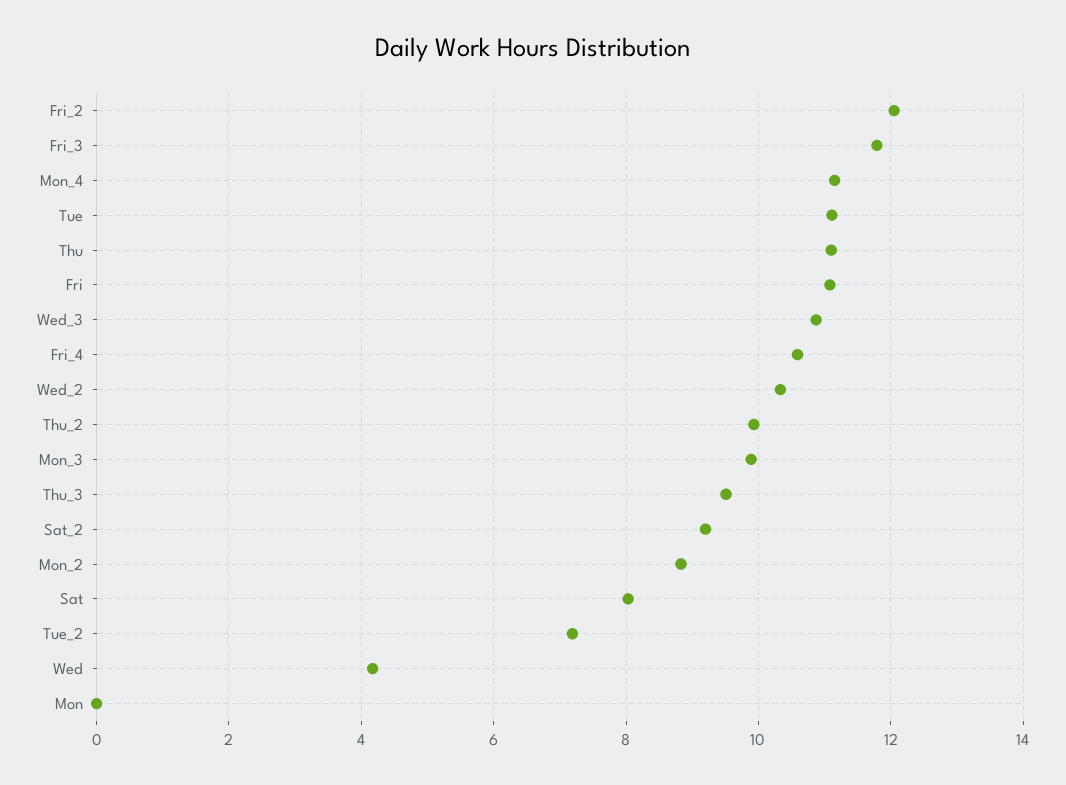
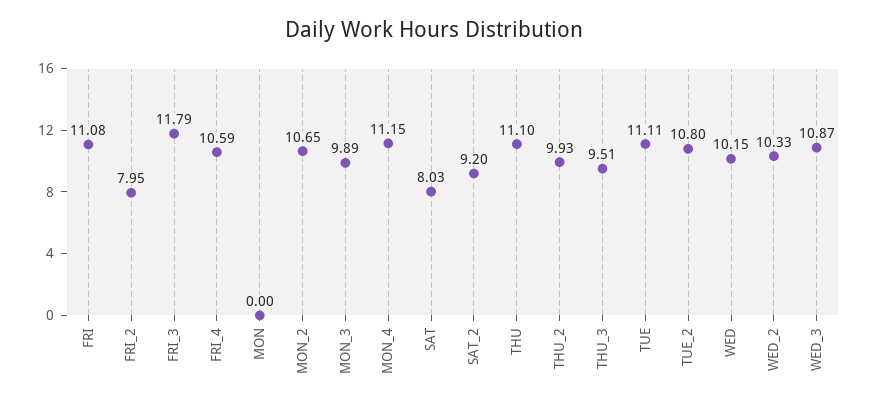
  {
-   "Fri_2": 12,
+   "Fri_2": 7.95,
    "Fri_3": 11.79,
    "Mon_4": 11.15,
    "Tue": 11.11,
    "Thu": 11.1,
    "Fri": 11.08,
    "Wed_3": 10.87,
    "Fri_4": 10.59,
    "Wed_2": 10.33,
    "Thu_2": 9.93,
    "Mon_3": 9.89,
    "Thu_3": 9.51,
    "Sat_2": 9.2,
-   "Mon_2": 8.8,
+   "Mon_2": 10.65,
    "Sat": 8.03,
-   "Tue_2": 7.2,
+   "Tue_2": 10.8,
-   "Wed": 4.2,
+   "Wed": 10.15,
    "Mon": 0
  }

